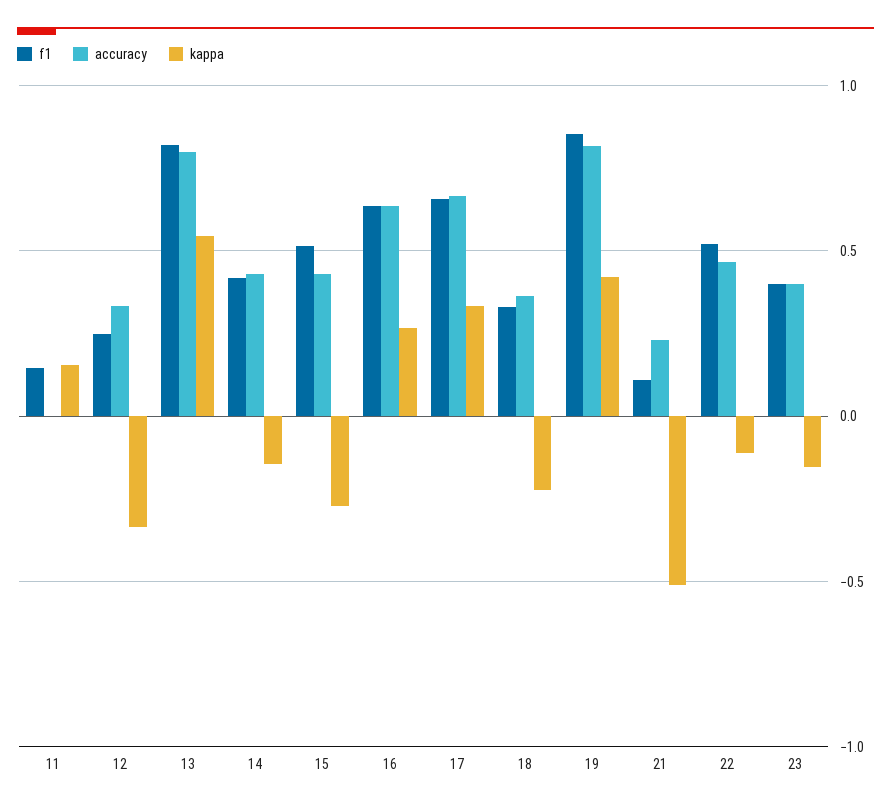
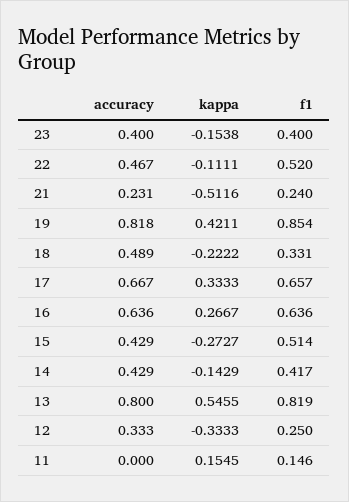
  {
    "f1": {
      "11": 0.146,
      "12": 0.25,
      "13": 0.819,
      "14": 0.417,
      "15": 0.514,
      "16": 0.636,
      "17": 0.657,
      "18": 0.331,
      "19": 0.854,
-     "21": 0.1,
+     "21": 0.24,
      "22": 0.52,
      "23": 0.4
    },
    "accuracy": {
      "11": 0,
      "12": 0.333,
      "13": 0.8,
      "14": 0.429,
      "15": 0.429,
      "16": 0.636,
      "17": 0.667,
-     "18": 0.35,
+     "18": 0.489,
      "19": 0.818,
      "21": 0.231,
      "22": 0.467,
      "23": 0.4
    },
    "kappa": {
      "11": 0.1545,
      "12": -0.3333,
      "13": 0.5455,
      "14": -0.1429,
      "15": -0.2727,
      "16": 0.2667,
      "17": 0.3333,
      "18": -0.2222,
      "19": 0.4211,
      "21": -0.5116,
      "22": -0.1111,
      "23": -0.1538
    }
  }

